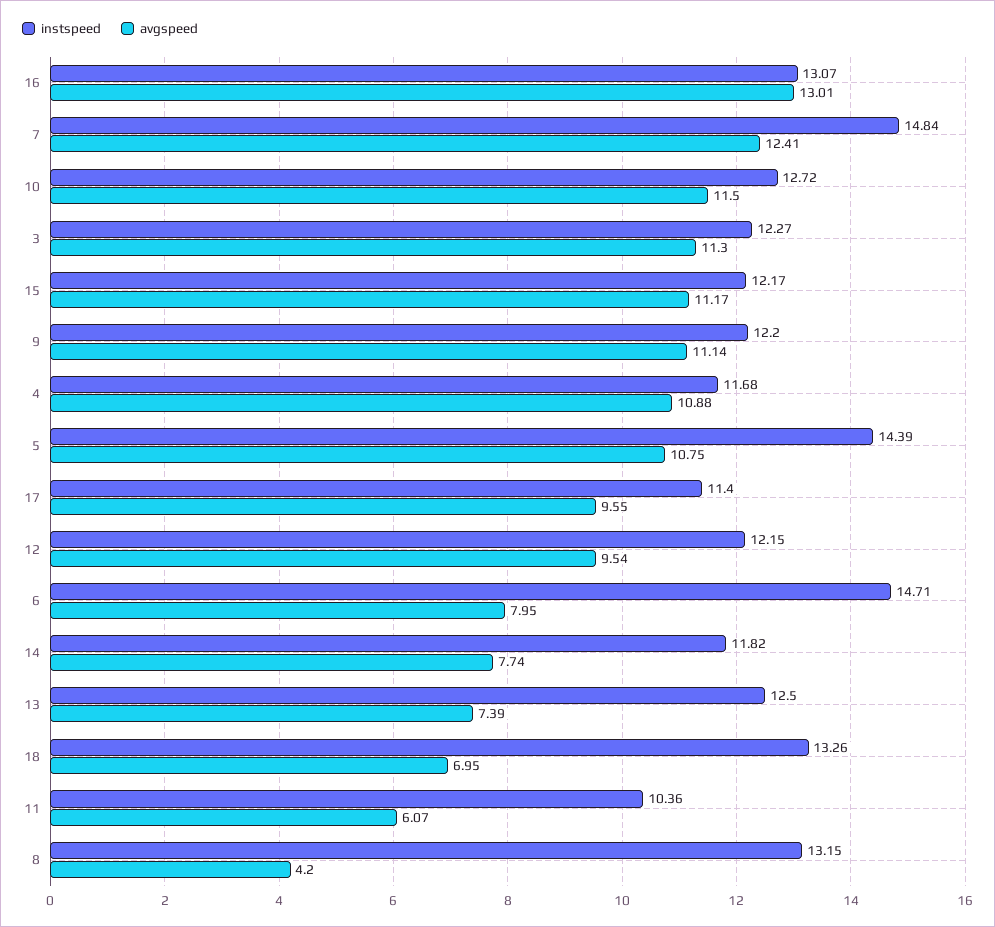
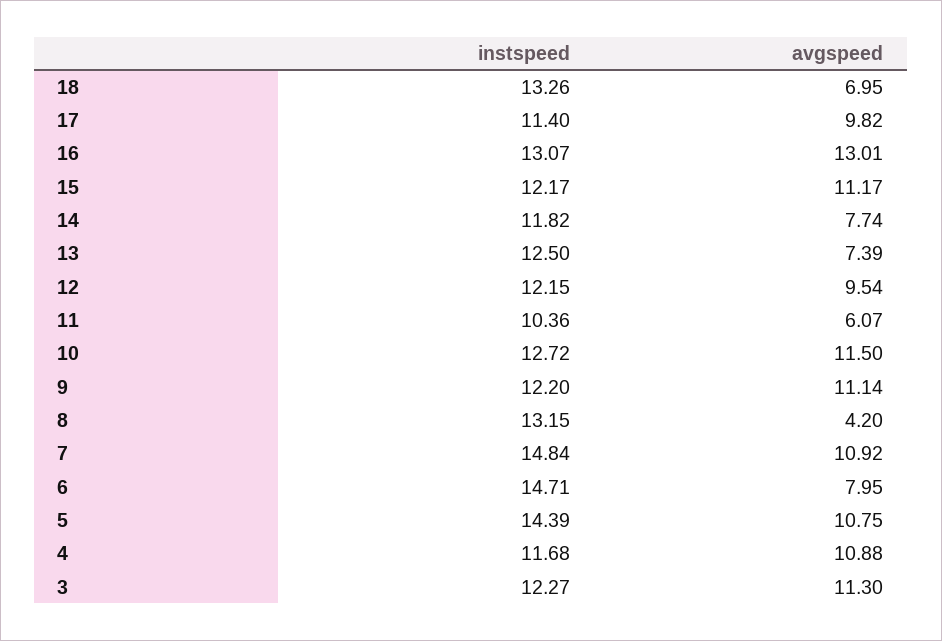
  {
    "instspeed": {
      "16": 13.07,
      "7": 14.84,
      "10": 12.72,
      "3": 12.27,
      "15": 12.17,
      "9": 12.2,
      "4": 11.68,
      "5": 14.39,
      "17": 11.4,
      "12": 12.15,
      "6": 14.71,
      "14": 11.82,
      "13": 12.5,
      "18": 13.26,
      "11": 10.36,
      "8": 13.15
    },
    "avgspeed": {
      "16": 13.01,
-     "7": 12.41,
+     "7": 10.92,
      "10": 11.5,
      "3": 11.3,
      "15": 11.17,
      "9": 11.14,
      "4": 10.88,
      "5": 10.75,
-     "17": 9.55,
+     "17": 9.82,
      "12": 9.54,
      "6": 7.95,
      "14": 7.74,
      "13": 7.39,
      "18": 6.95,
      "11": 6.07,
      "8": 4.2
    }
  }

